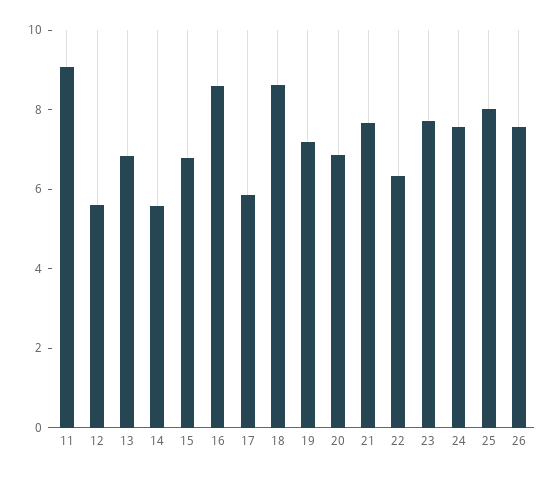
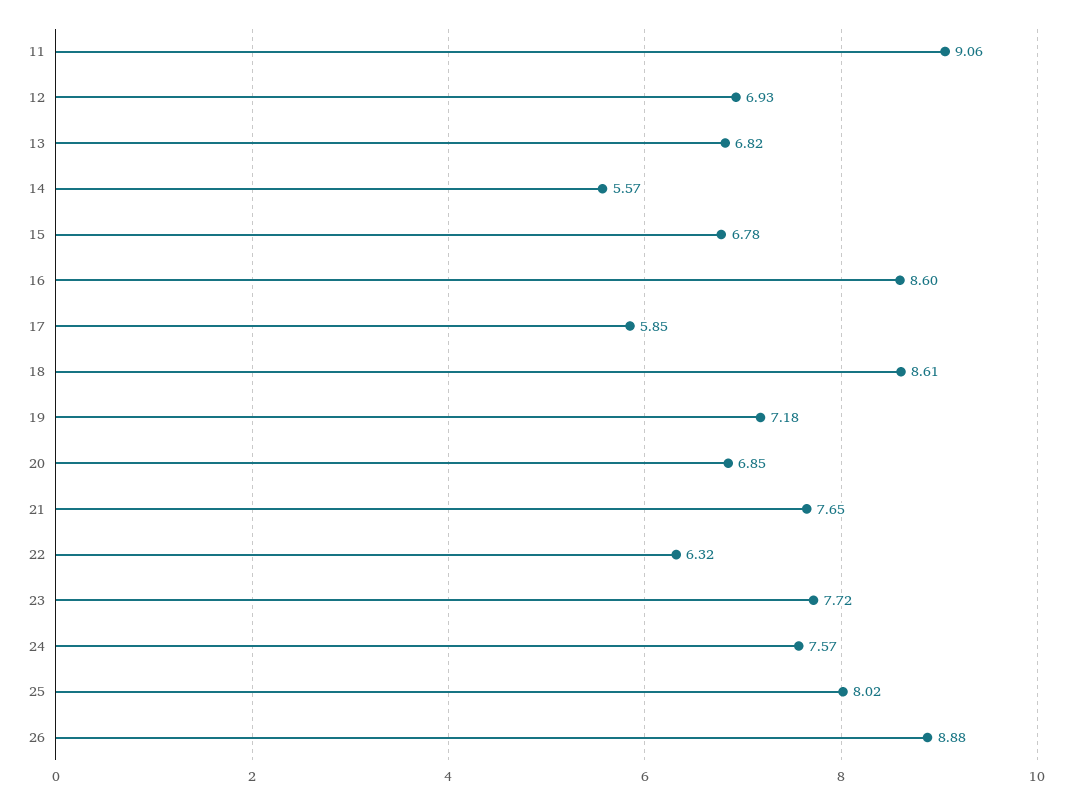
  {
    "11": 9.06,
-   "12": 5.5,
+   "12": 6.93,
    "13": 6.82,
    "14": 5.57,
    "15": 6.78,
    "16": 8.6,
    "17": 5.85,
    "18": 8.61,
    "19": 7.18,
    "20": 6.85,
    "21": 7.65,
    "22": 6.32,
    "23": 7.72,
    "24": 7.57,
    "25": 8.02,
-   "26": 7.5
+   "26": 8.88
  }

